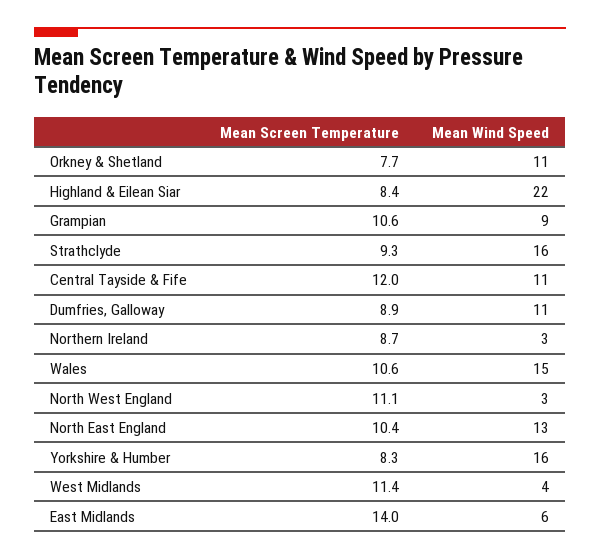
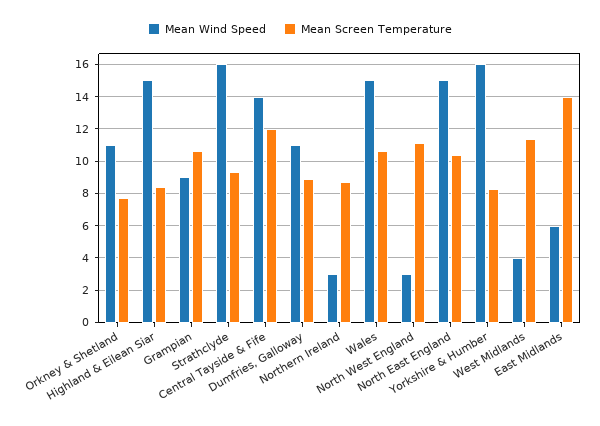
  {
    "Mean Screen Temperature": {
      "Orkney & Shetland": 7.7,
      "Highland & Eilean Siar": 8.4,
      "Grampian": 10.6,
      "Strathclyde": 9.3,
      "Central Tayside & Fife": 12,
      "Dumfries, Galloway": 8.9,
      "Northern Ireland": 8.7,
      "Wales": 10.6,
      "North West England": 11.1,
      "North East England": 10.4,
      "Yorkshire & Humber": 8.3,
      "West Midlands": 11.4,
      "East Midlands": 14
    },
    "Mean Wind Speed": {
      "Orkney & Shetland": 11,
-     "Highland & Eilean Siar": 22,
+     "Highland & Eilean Siar": 15,
      "Grampian": 9,
      "Strathclyde": 16,
-     "Central Tayside & Fife": 11,
+     "Central Tayside & Fife": 14,
      "Dumfries, Galloway": 11,
      "Northern Ireland": 3,
      "Wales": 15,
      "North West England": 3,
-     "North East England": 13,
+     "North East England": 15,
      "Yorkshire & Humber": 16,
      "West Midlands": 4,
      "East Midlands": 6
    }
  }

